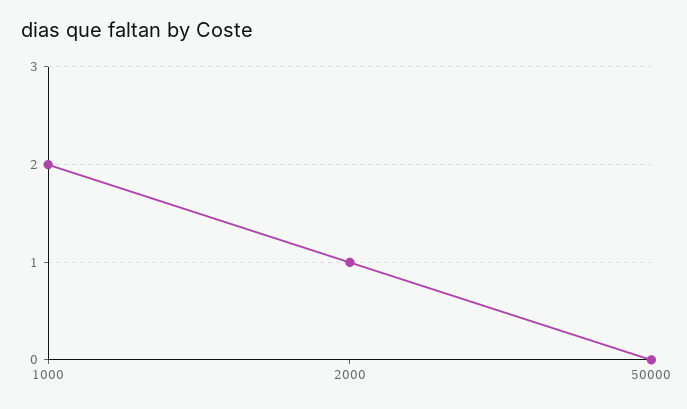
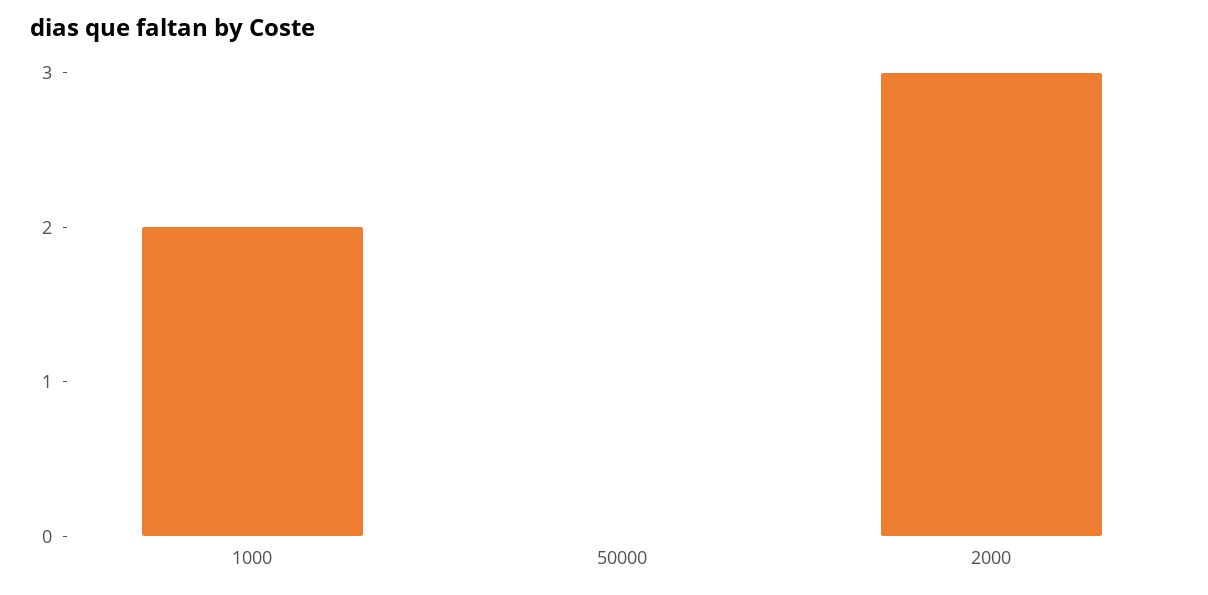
  {
    "1000": 2,
-   "2000": 1,
+   "2000": 3,
    "50000": 0
  }

